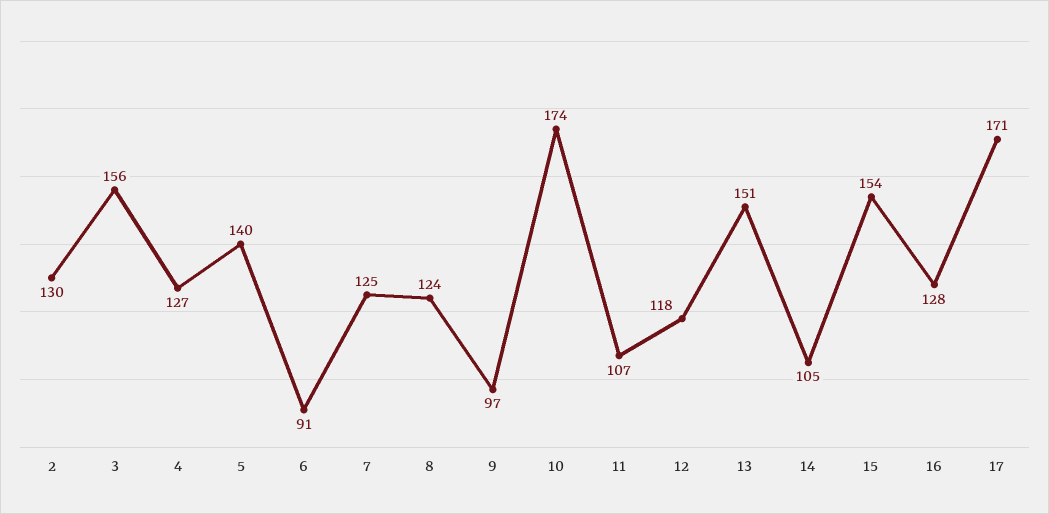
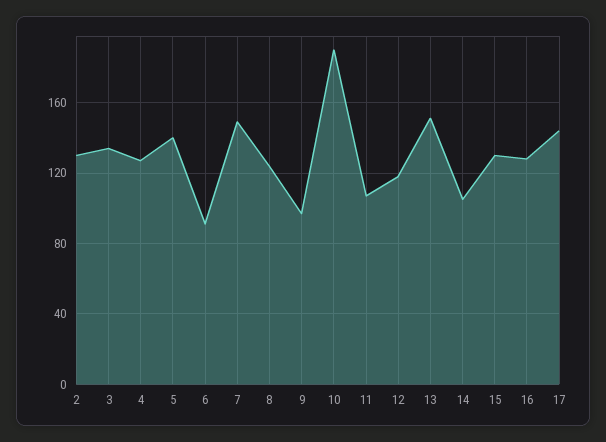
  {
    "2": 130,
-   "3": 156,
+   "3": 135,
    "4": 127,
    "5": 140,
    "6": 91,
-   "7": 125,
+   "7": 150,
    "8": 124,
    "9": 97,
-   "10": 174,
+   "10": 190,
    "11": 107,
    "12": 118,
    "13": 151,
    "14": 105,
-   "15": 154,
+   "15": 130,
    "16": 128,
-   "17": 171
+   "17": 145
  }

